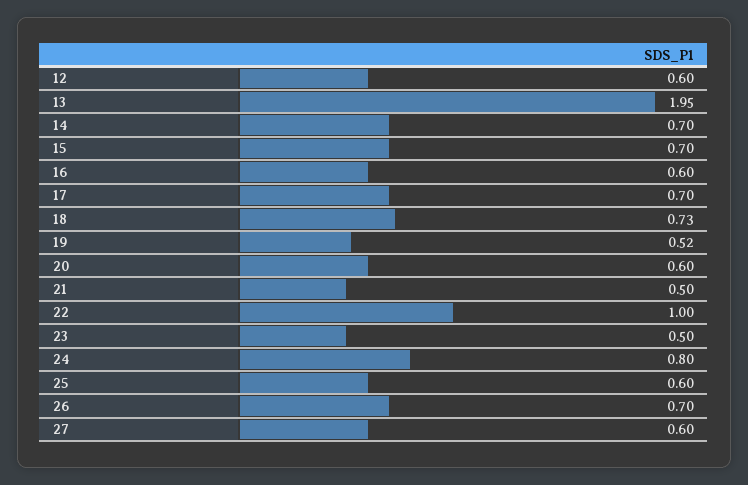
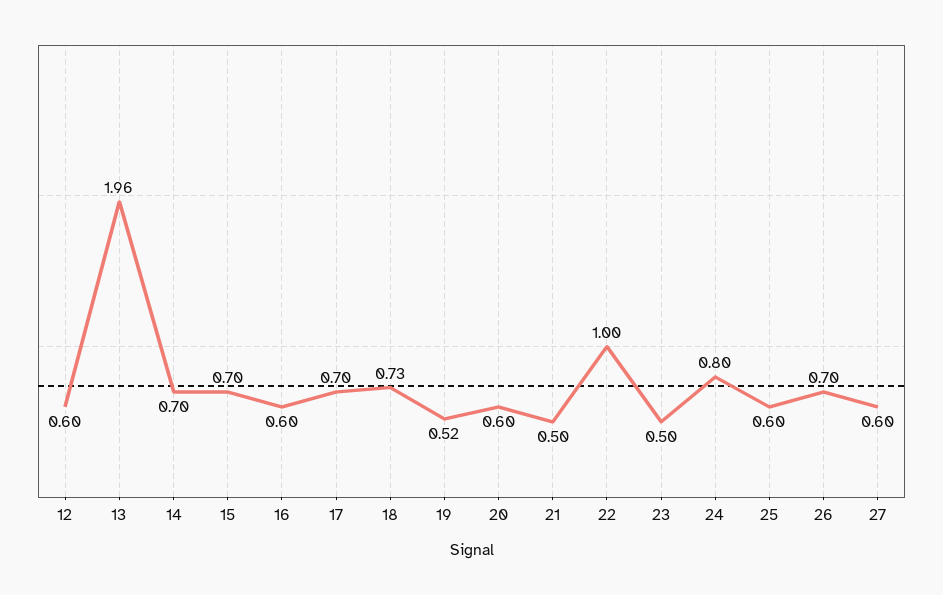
  {
    "12": 0.6,
-   "13": 1.95,
+   "13": 1.96,
    "14": 0.7,
    "15": 0.7,
    "16": 0.6,
    "17": 0.7,
    "18": 0.73,
    "19": 0.52,
    "20": 0.6,
    "21": 0.5,
    "22": 1,
    "23": 0.5,
    "24": 0.8,
    "25": 0.6,
    "26": 0.7,
    "27": 0.6
  }

